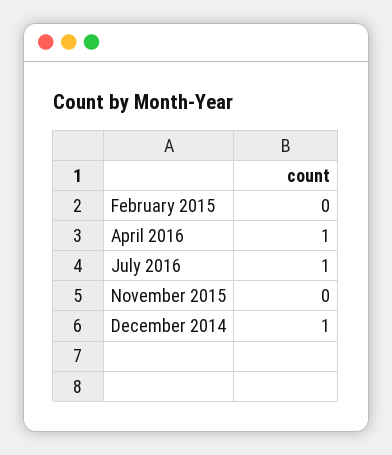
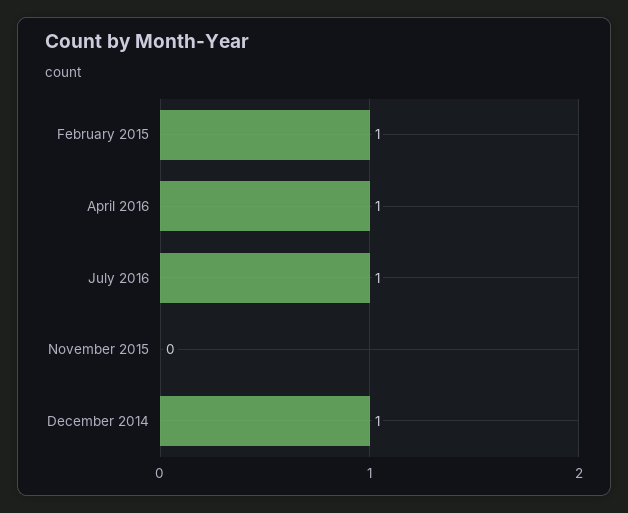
  {
-   "February 2015": 0,
+   "February 2015": 1,
    "April 2016": 1,
    "July 2016": 1,
    "November 2015": 0,
    "December 2014": 1
  }

